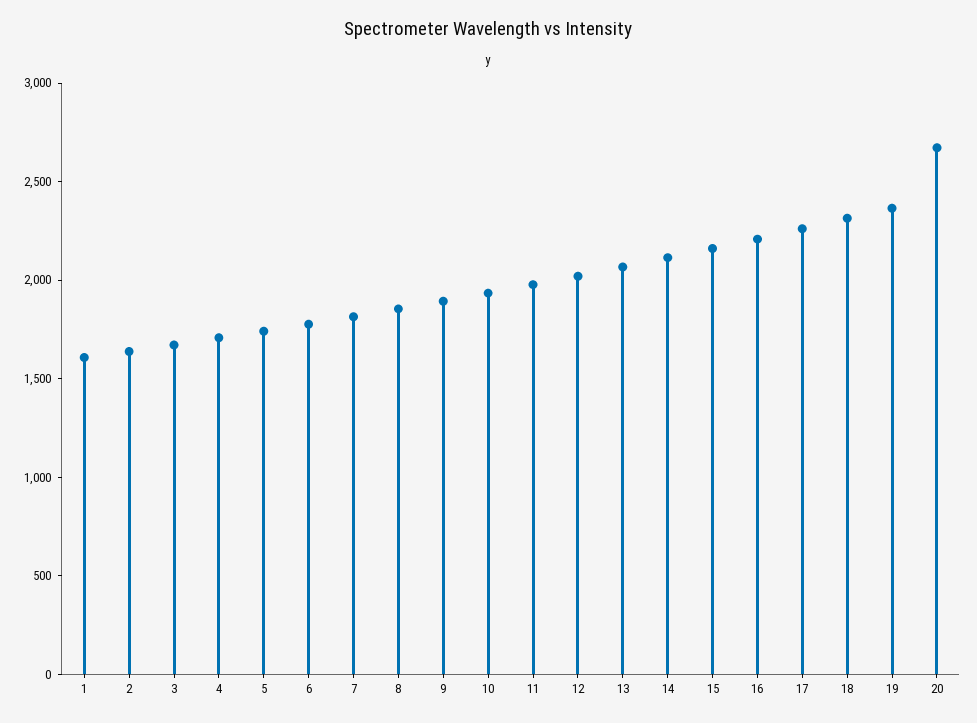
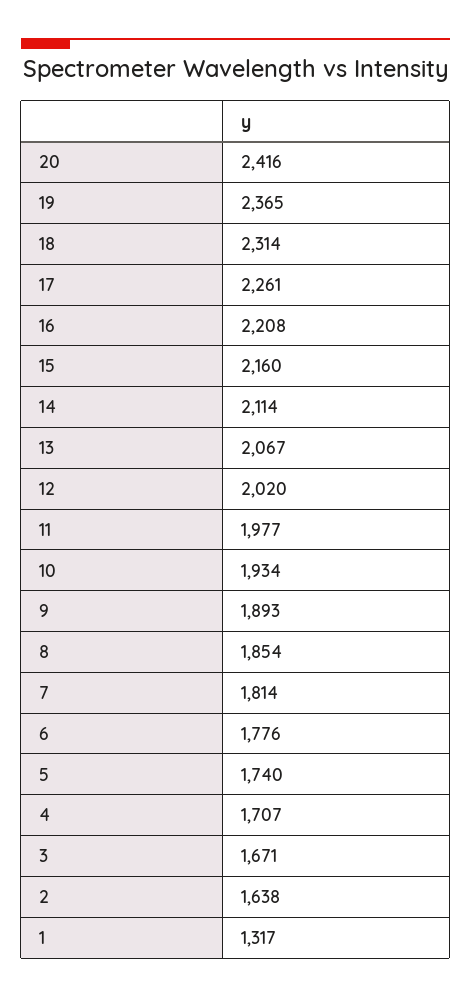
  {
-   "1": 1600,
+   "1": 1317,
    "2": 1638,
    "3": 1671,
    "4": 1707,
    "5": 1740,
    "6": 1776,
    "7": 1814,
    "8": 1854,
    "9": 1893,
    "10": 1934,
    "11": 1977,
    "12": 2020,
    "13": 2067,
    "14": 2114,
    "15": 2160,
    "16": 2208,
    "17": 2261,
    "18": 2314,
    "19": 2365,
-   "20": 2700
+   "20": 2416
  }

